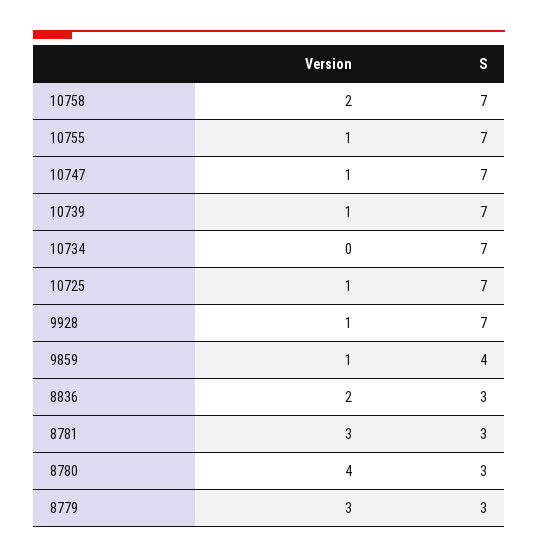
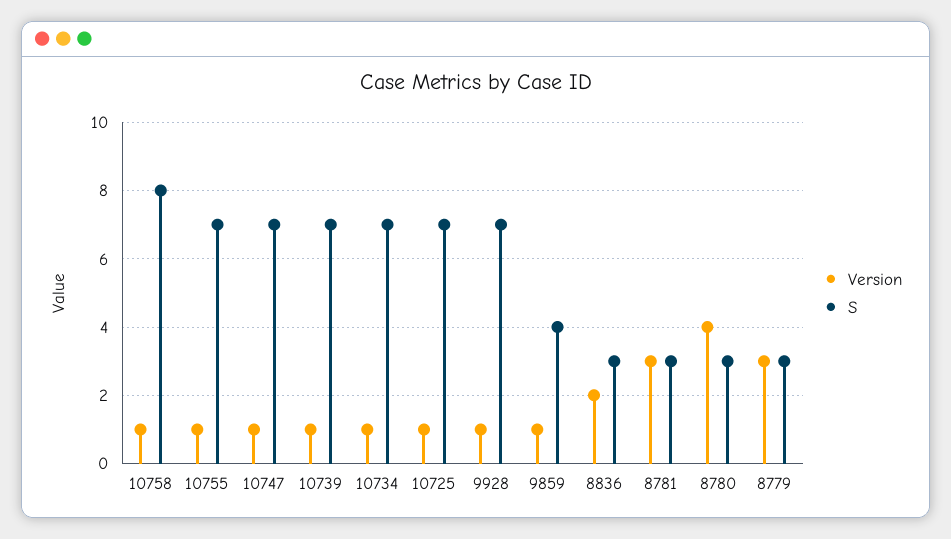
  {
    "Version": {
-     "10758": 2,
+     "10758": 1,
      "10755": 1,
      "10747": 1,
      "10739": 1,
-     "10734": 0,
+     "10734": 1,
      "10725": 1,
      "9928": 1,
      "9859": 1,
      "8836": 2,
      "8781": 3,
      "8780": 4,
      "8779": 3
    },
    "S": {
-     "10758": 7,
+     "10758": 8,
      "10755": 7,
      "10747": 7,
      "10739": 7,
      "10734": 7,
      "10725": 7,
      "9928": 7,
      "9859": 4,
      "8836": 3,
      "8781": 3,
      "8780": 3,
      "8779": 3
    }
  }

